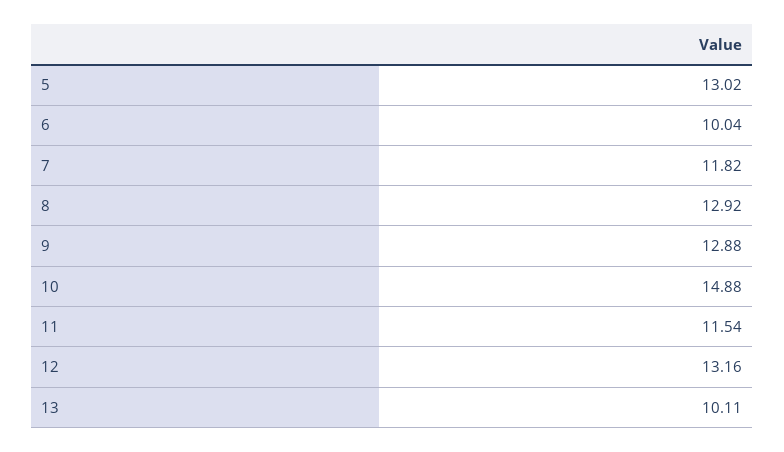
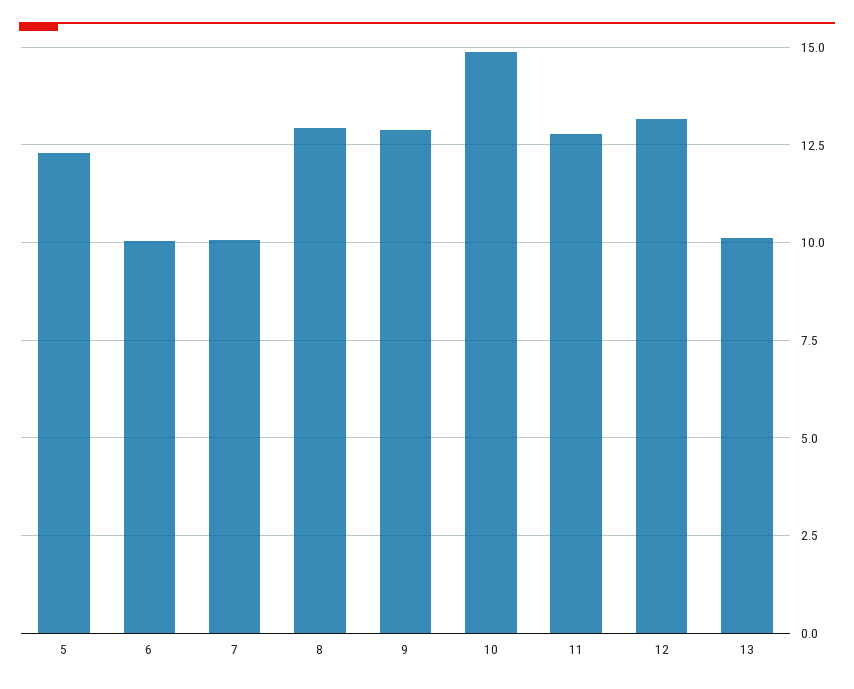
  {
-   "5": 13.02,
+   "5": 12.25,
    "6": 10.04,
-   "7": 11.82,
+   "7": 10,
    "8": 12.92,
    "9": 12.88,
    "10": 14.88,
-   "11": 11.54,
+   "11": 12.75,
    "12": 13.16,
    "13": 10.11
  }

